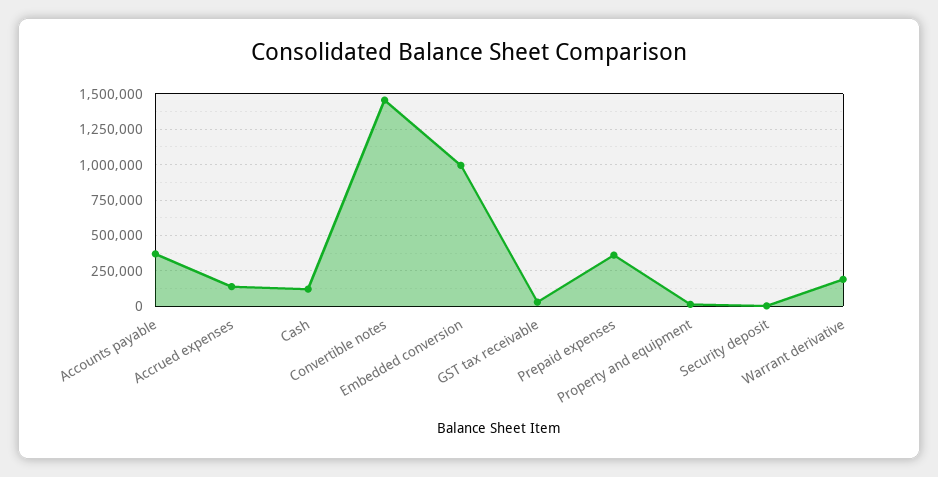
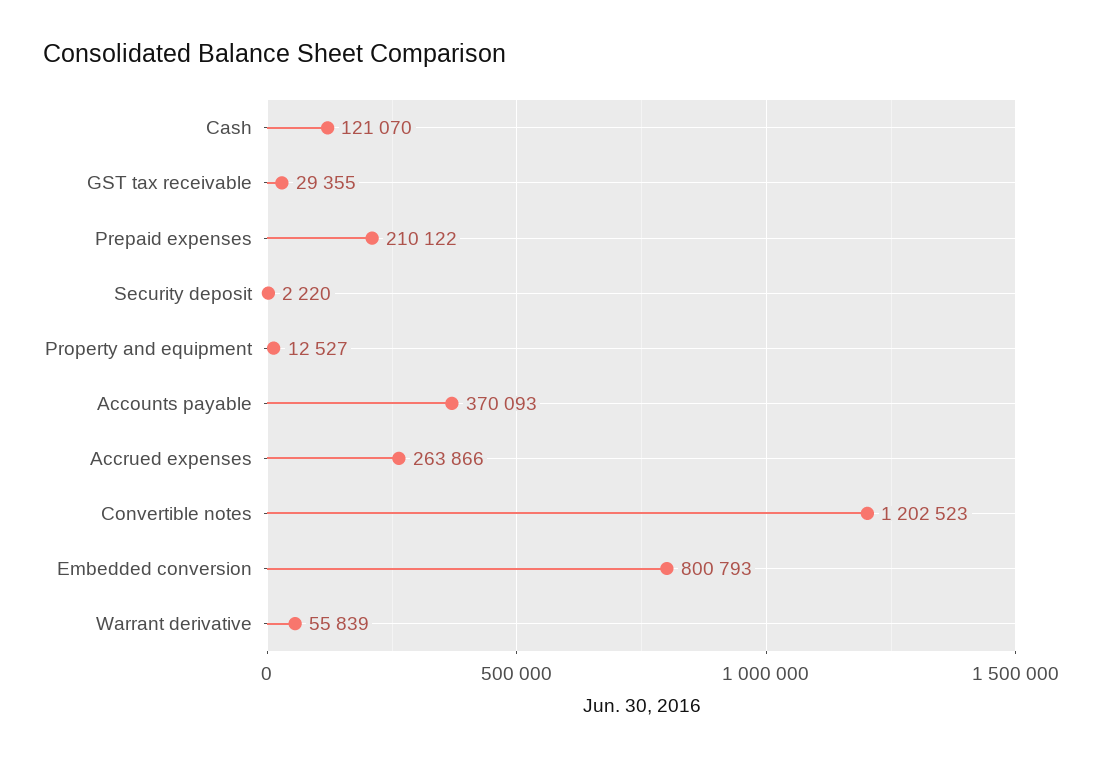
  {
    "Accounts payable": 370093,
-   "Accrued expenses": 150000,
+   "Accrued expenses": 263866,
    "Cash": 121070,
-   "Convertible notes": 1450000,
+   "Convertible notes": 1202523,
-   "Embedded conversion": 1000000,
+   "Embedded conversion": 800793,
    "GST tax receivable": 29355,
-   "Prepaid expenses": 350000,
+   "Prepaid expenses": 210122,
    "Property and equipment": 12527,
    "Security deposit": 2220,
-   "Warrant derivative": 200000
+   "Warrant derivative": 55839
  }

